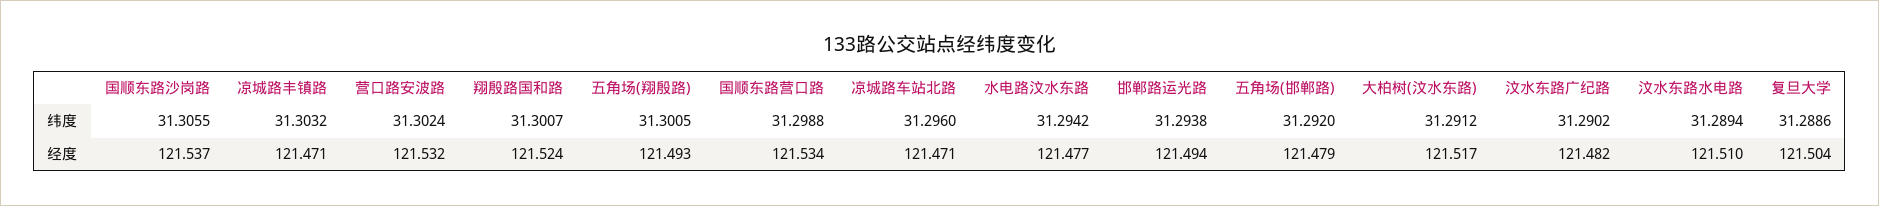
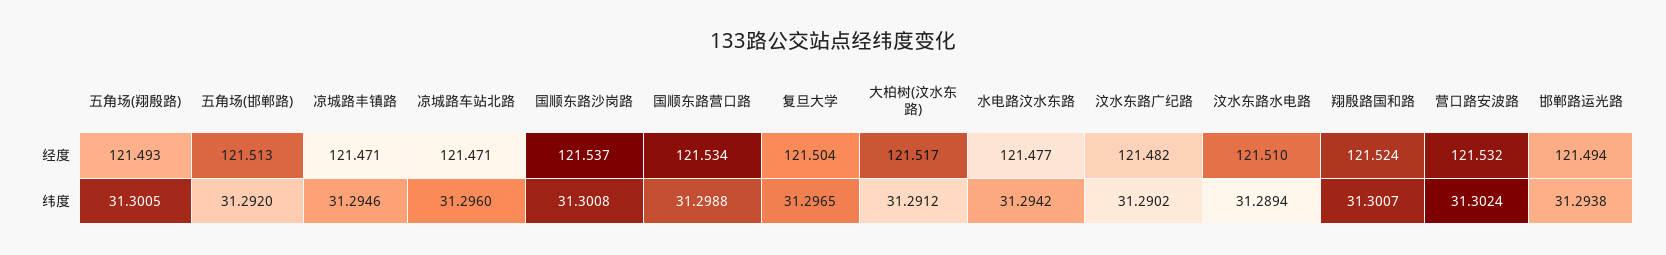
  {
    "国顺东路沙岗路": {
-     "纬度": 31.3055,
+     "纬度": 31.3008,
      "经度": 121.537
    },
    "凉城路丰镇路": {
-     "纬度": 31.3032,
+     "纬度": 31.2946,
      "经度": 121.471
    },
    "营口路安波路": {
      "纬度": 31.3024,
      "经度": 121.532
    },
    "翔殷路国和路": {
      "纬度": 31.3007,
      "经度": 121.524
    },
    "五角场(翔殷路)": {
      "纬度": 31.3005,
      "经度": 121.493
    },
    "国顺东路营口路": {
      "纬度": 31.2988,
      "经度": 121.534
    },
    "凉城路车站北路": {
      "纬度": 31.296,
      "经度": 121.471
    },
    "水电路汶水东路": {
      "纬度": 31.2942,
      "经度": 121.477
    },
    "邯郸路运光路": {
      "纬度": 31.2938,
      "经度": 121.494
    },
    "五角场(邯郸路)": {
      "纬度": 31.292,
-     "经度": 121.479
+     "经度": 121.513
    },
    "大柏树(汶水东路)": {
      "纬度": 31.2912,
      "经度": 121.517
    },
    "汶水东路广纪路": {
      "纬度": 31.2902,
      "经度": 121.482
    },
    "汶水东路水电路": {
      "纬度": 31.2894,
      "经度": 121.51
    },
    "复旦大学": {
-     "纬度": 31.2886,
+     "纬度": 31.2965,
      "经度": 121.504
    }
  }

